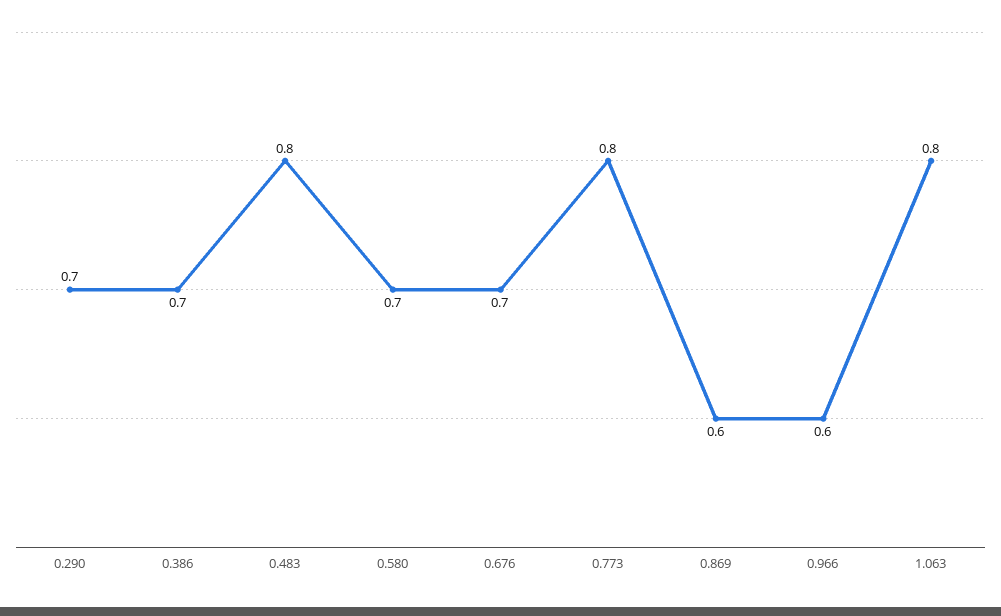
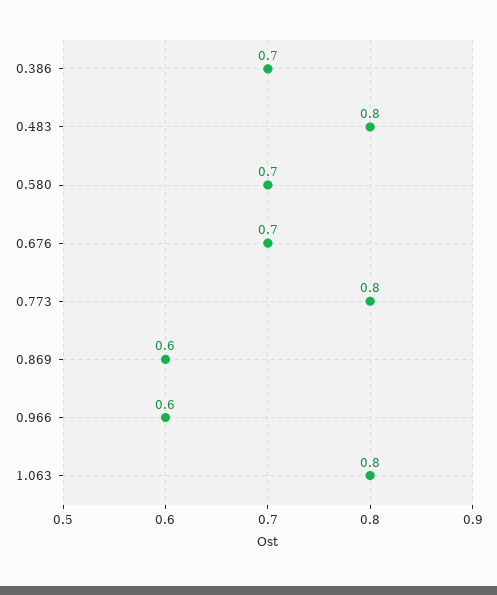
  {
-   "0.290": 0.7,
    "0.386": 0.7,
    "0.483": 0.8,
    "0.580": 0.7,
    "0.676": 0.7,
    "0.773": 0.8,
    "0.869": 0.6,
    "0.966": 0.6,
    "1.063": 0.8
  }

